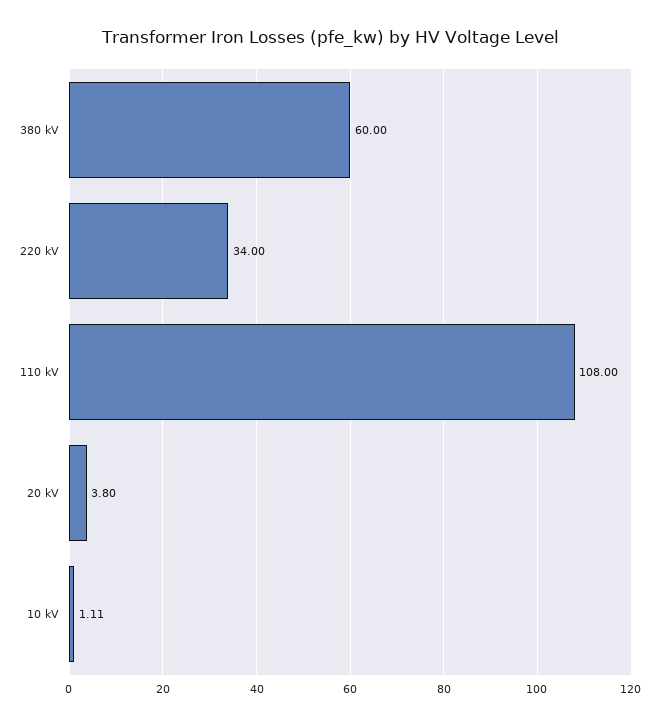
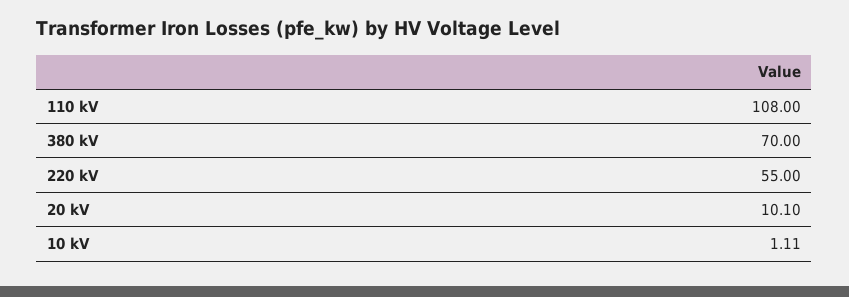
  {
-   "380 kV": 60,
+   "380 kV": 70,
-   "220 kV": 34,
+   "220 kV": 55,
    "110 kV": 108,
-   "20 kV": 3.8,
+   "20 kV": 10.1,
    "10 kV": 1.11
  }

